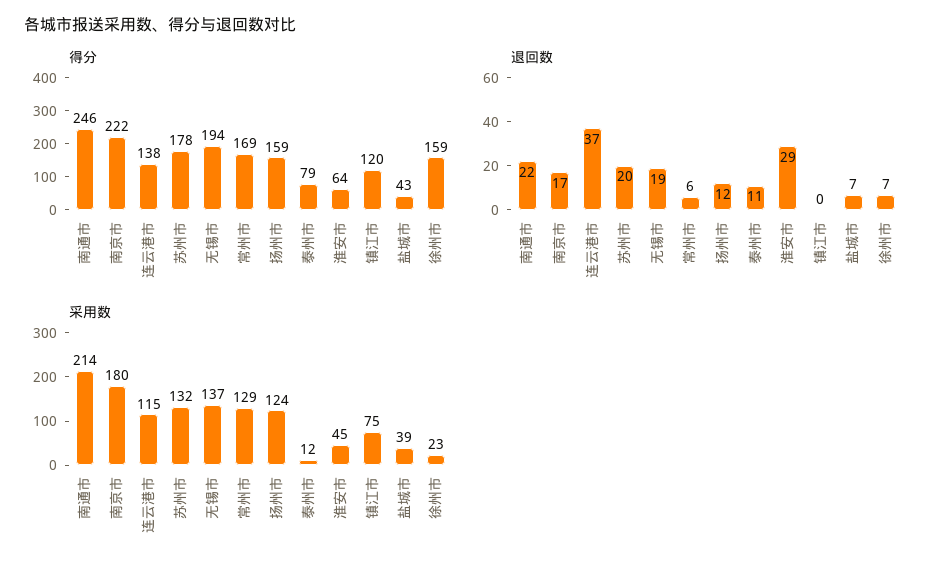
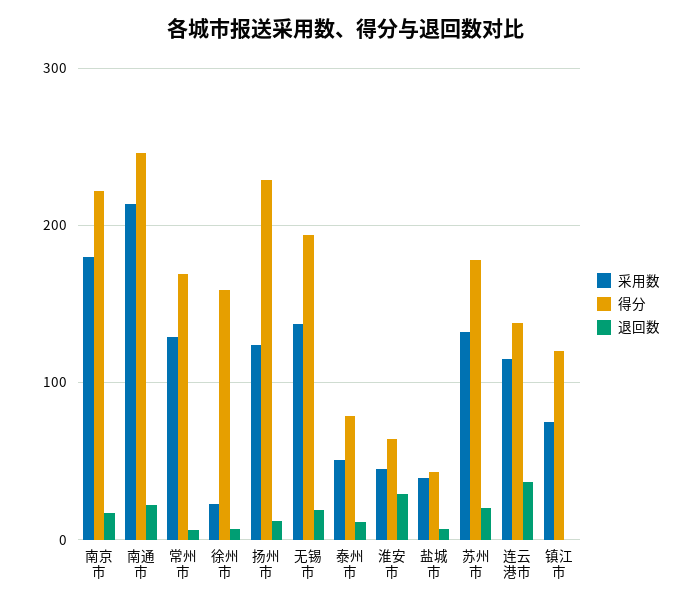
  {
    "得分": {
      "南通市": 246,
      "南京市": 222,
      "连云港市": 138,
      "苏州市": 178,
      "无锡市": 194,
      "常州市": 169,
-     "扬州市": 159,
+     "扬州市": 230,
      "泰州市": 79,
      "淮安市": 64,
      "镇江市": 120,
      "盐城市": 43,
      "徐州市": 159
    },
    "退回数": {
      "南通市": 22,
      "南京市": 17,
      "连云港市": 37,
      "苏州市": 20,
      "无锡市": 19,
      "常州市": 6,
      "扬州市": 12,
      "泰州市": 11,
      "淮安市": 29,
      "镇江市": 0,
      "盐城市": 7,
      "徐州市": 7
    },
    "采用数": {
      "南通市": 214,
      "南京市": 180,
      "连云港市": 115,
      "苏州市": 132,
      "无锡市": 137,
      "常州市": 129,
      "扬州市": 124,
-     "泰州市": 12,
+     "泰州市": 50,
      "淮安市": 45,
      "镇江市": 75,
      "盐城市": 39,
      "徐州市": 23
    }
  }

